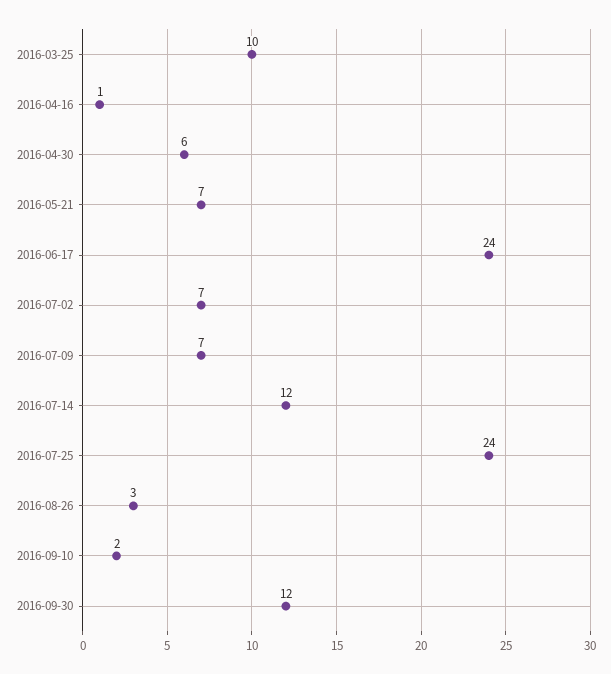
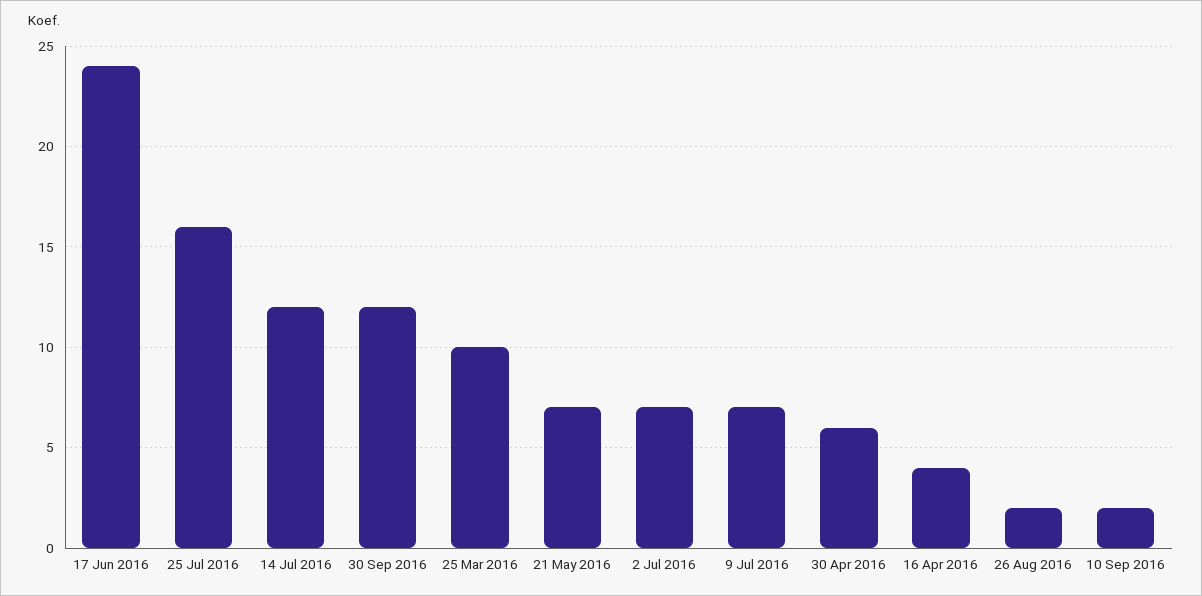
  {
    "2016-03-25": 10,
-   "2016-04-16": 1,
+   "2016-04-16": 4,
    "2016-04-30": 6,
    "2016-05-21": 7,
    "2016-06-17": 24,
    "2016-07-02": 7,
    "2016-07-09": 7,
    "2016-07-14": 12,
-   "2016-07-25": 24,
+   "2016-07-25": 16,
-   "2016-08-26": 3,
+   "2016-08-26": 2,
    "2016-09-10": 2,
    "2016-09-30": 12
  }

